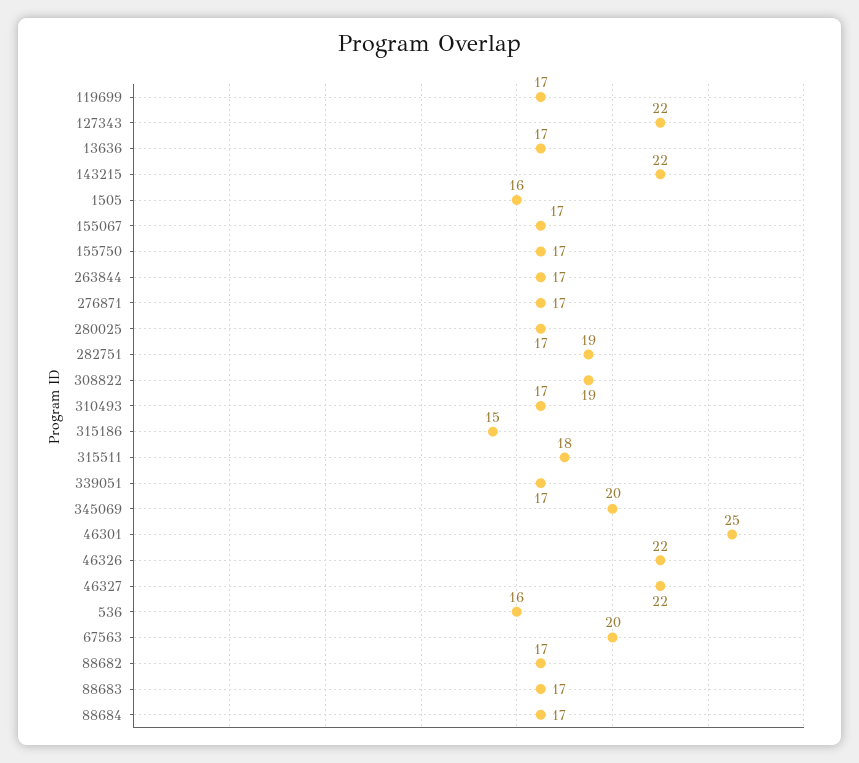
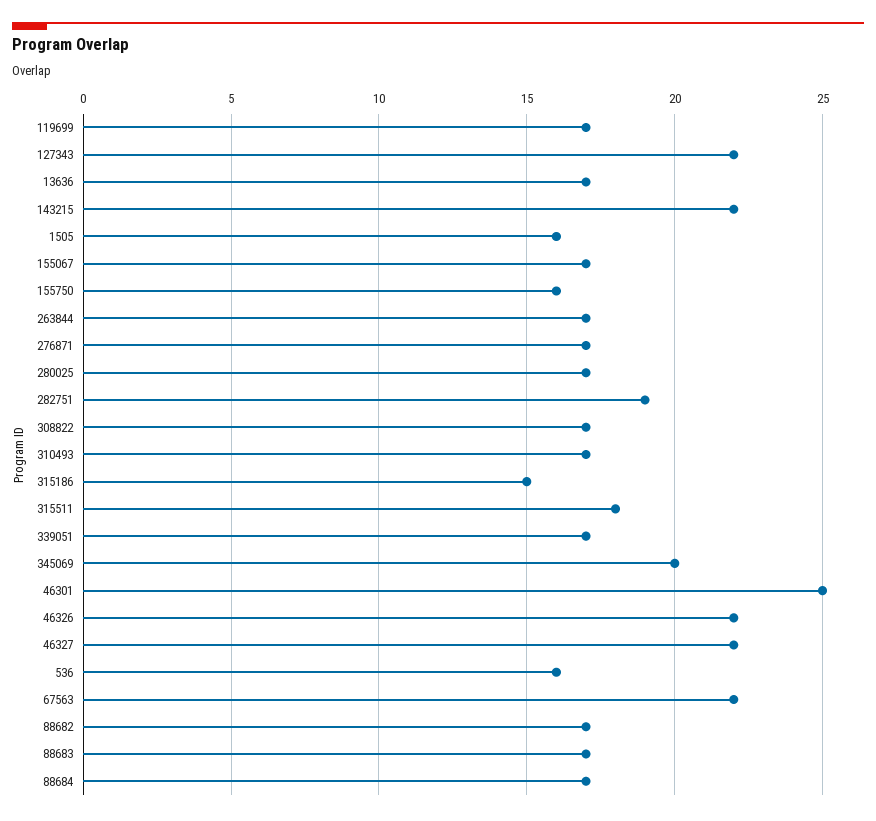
  {
    "119699": 17,
    "127343": 22,
    "13636": 17,
    "143215": 22,
    "1505": 16,
    "155067": 17,
-   "155750": 17,
+   "155750": 16,
    "263844": 17,
    "276871": 17,
    "280025": 17,
    "282751": 19,
-   "308822": 19,
+   "308822": 17,
    "310493": 17,
    "315186": 15,
    "315511": 18,
    "339051": 17,
    "345069": 20,
    "46301": 25,
    "46326": 22,
    "46327": 22,
    "536": 16,
-   "67563": 20,
+   "67563": 22,
    "88682": 17,
    "88683": 17,
    "88684": 17
  }

